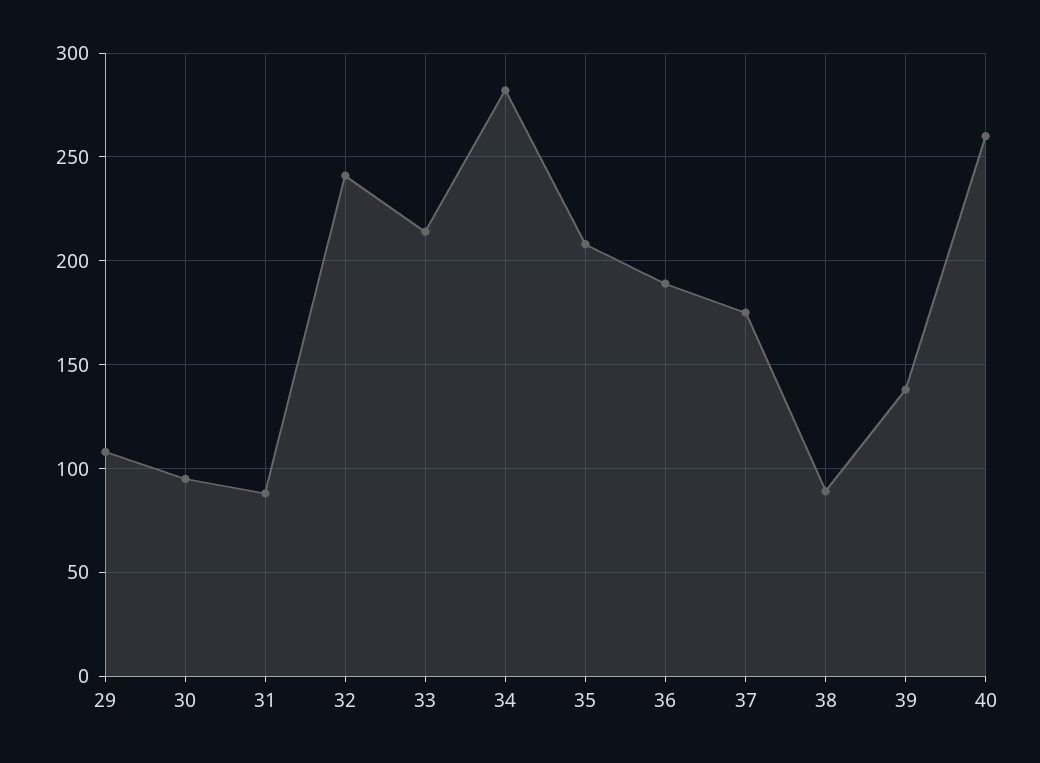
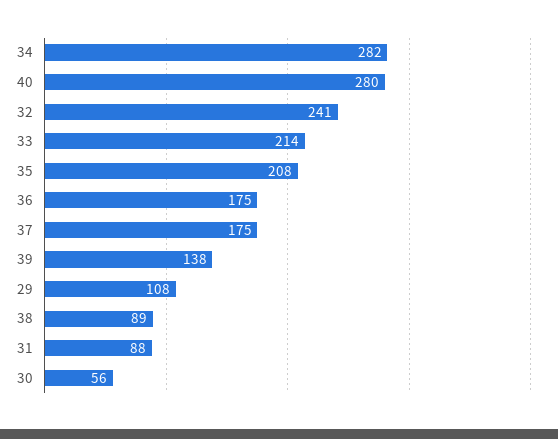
  {
    "29": 108,
-   "30": 95,
+   "30": 56,
    "31": 88,
    "32": 241,
    "33": 214,
    "34": 282,
    "35": 208,
-   "36": 190,
+   "36": 175,
    "37": 175,
    "38": 89,
    "39": 138,
-   "40": 260
+   "40": 280
  }

